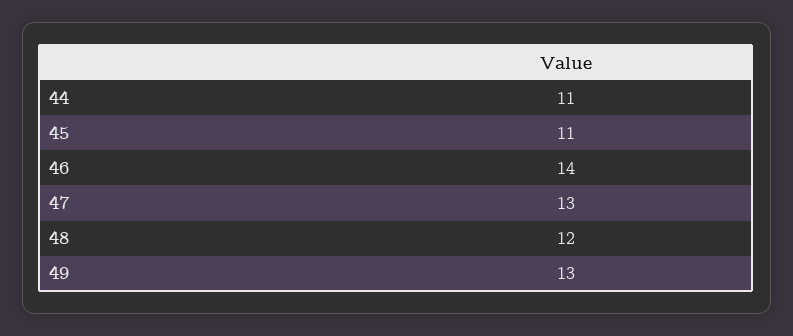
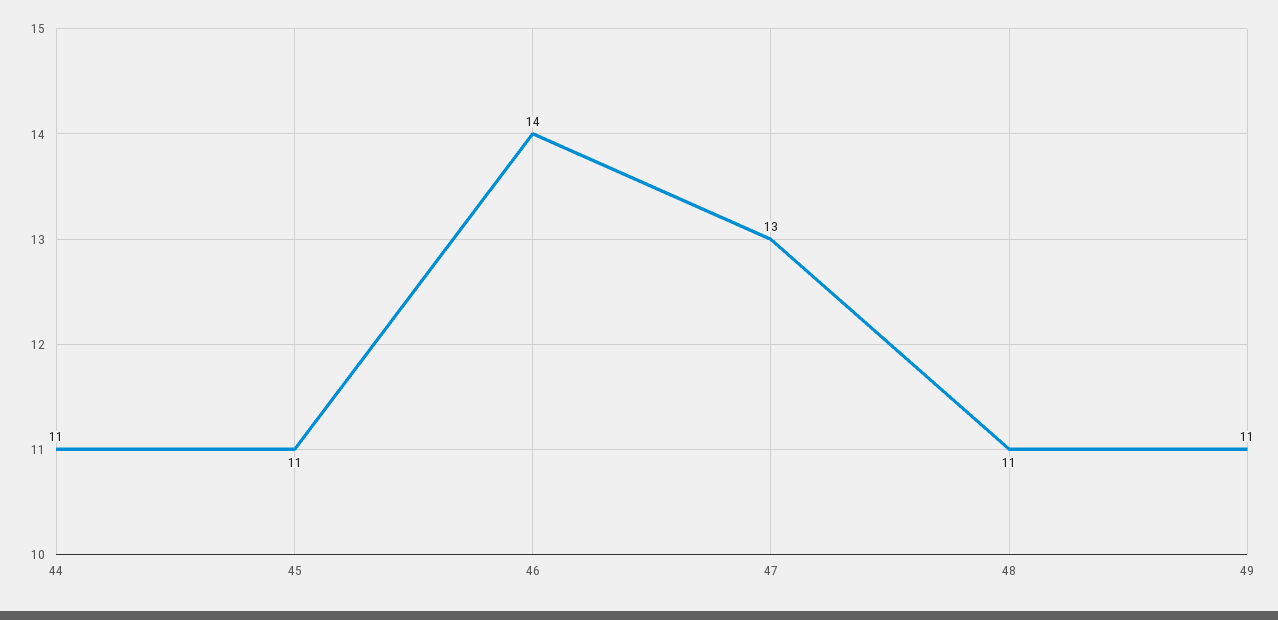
  {
    "44": 11,
    "45": 11,
    "46": 14,
    "47": 13,
-   "48": 12,
+   "48": 11,
-   "49": 13
+   "49": 11
  }

